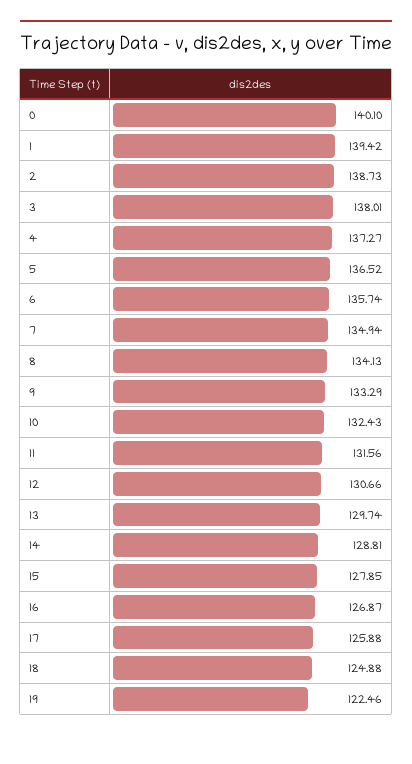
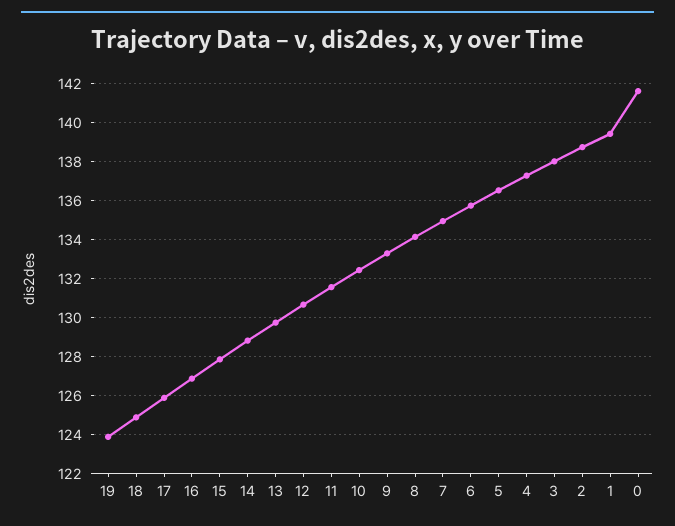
  {
-   "0": 140.1,
+   "0": 141.5,
    "1": 139.42,
    "2": 138.73,
    "3": 138.01,
    "4": 137.27,
    "5": 136.52,
    "6": 135.74,
    "7": 134.94,
    "8": 134.13,
    "9": 133.29,
    "10": 132.43,
    "11": 131.56,
    "12": 130.66,
    "13": 129.74,
    "14": 128.81,
    "15": 127.85,
    "16": 126.87,
    "17": 125.88,
    "18": 124.88,
-   "19": 122.46
+   "19": 124
  }

